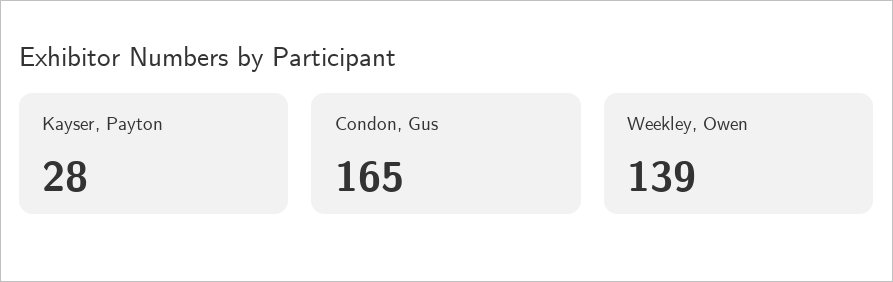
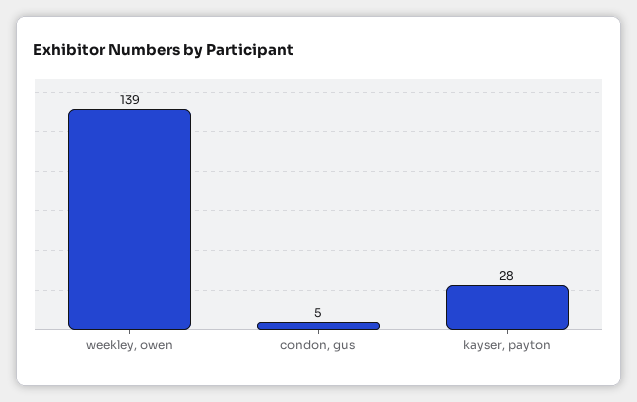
  {
    "Kayser, Payton": 28,
-   "Condon, Gus": 165,
+   "Condon, Gus": 5,
    "Weekley, Owen": 139
  }

